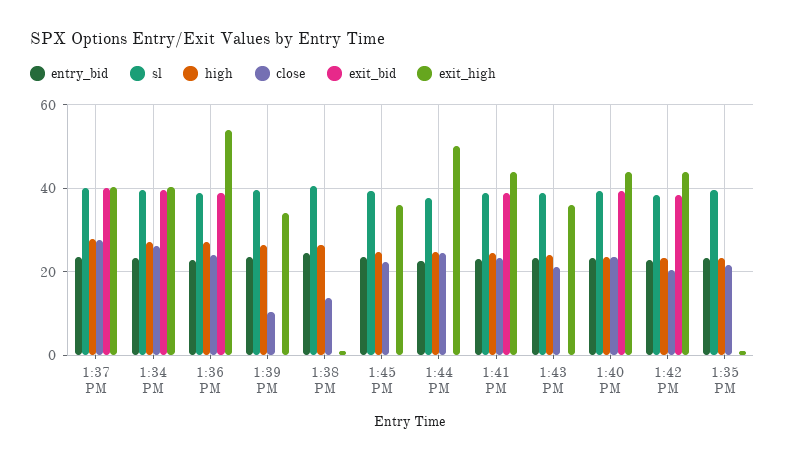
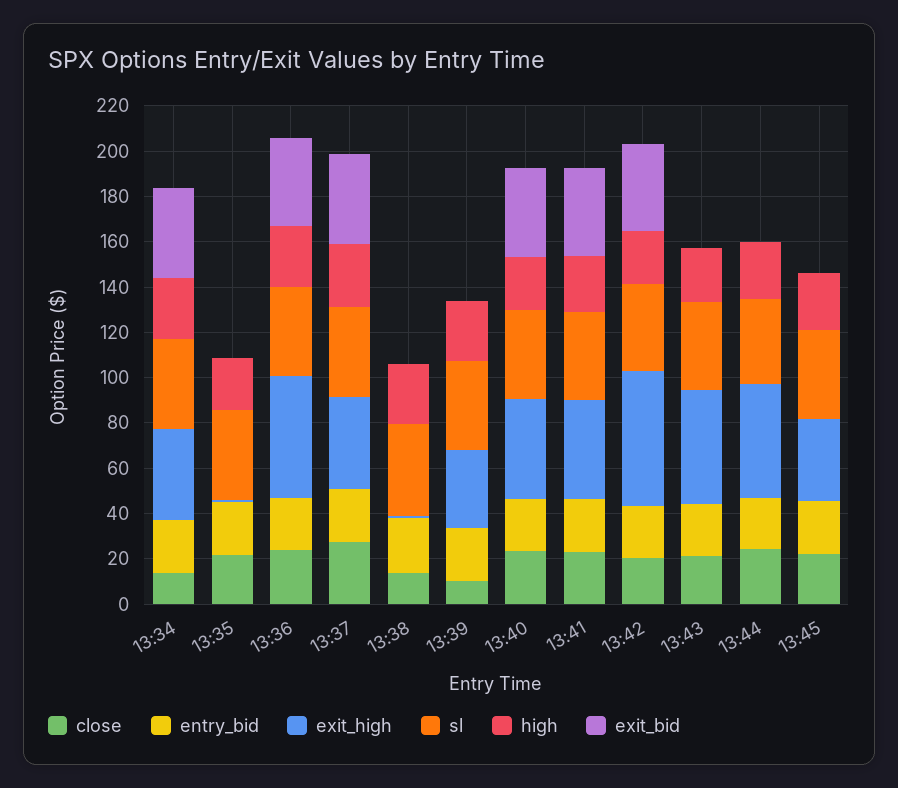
  {
    "entry_bid": {
      "1:37 PM": 24,
      "1:34 PM": 24,
      "1:36 PM": 22,
      "1:39 PM": 24,
      "1:38 PM": 24,
      "1:45 PM": 24,
      "1:44 PM": 22,
      "1:41 PM": 24,
      "1:43 PM": 24,
      "1:40 PM": 24,
      "1:42 PM": 22,
      "1:35 PM": 24
    },
    "sl": {
      "1:37 PM": 40,
      "1:34 PM": 40,
      "1:36 PM": 38,
      "1:39 PM": 40,
      "1:38 PM": 40,
      "1:45 PM": 40,
      "1:44 PM": 38,
      "1:41 PM": 38,
      "1:43 PM": 38,
      "1:40 PM": 40,
      "1:42 PM": 38,
      "1:35 PM": 40
    },
    "high": {
      "1:37 PM": 28,
      "1:34 PM": 28,
      "1:36 PM": 28,
      "1:39 PM": 26,
      "1:38 PM": 26,
      "1:45 PM": 24,
      "1:44 PM": 24,
      "1:41 PM": 24,
      "1:43 PM": 24,
      "1:40 PM": 24,
      "1:42 PM": 24,
      "1:35 PM": 24
    },
    "close": {
      "1:37 PM": 28,
-     "1:34 PM": 26,
+     "1:34 PM": 15,
      "1:36 PM": 24,
      "1:39 PM": 10,
      "1:38 PM": 14,
      "1:45 PM": 22,
      "1:44 PM": 24,
      "1:41 PM": 24,
      "1:43 PM": 22,
      "1:40 PM": 24,
      "1:42 PM": 20,
      "1:35 PM": 22
    },
    "exit_bid": {
      "1:37 PM": 40,
      "1:34 PM": 40,
      "1:36 PM": 38,
      "1:39 PM": 0,
      "1:38 PM": 0,
      "1:45 PM": 0,
      "1:44 PM": 0,
      "1:41 PM": 38,
      "1:43 PM": 0,
      "1:40 PM": 40,
      "1:42 PM": 38,
      "1:35 PM": 0
    },
    "exit_high": {
      "1:37 PM": 40,
      "1:34 PM": 40,
      "1:36 PM": 54,
      "1:39 PM": 34,
      "1:38 PM": 2,
      "1:45 PM": 36,
      "1:44 PM": 50,
      "1:41 PM": 44,
-     "1:43 PM": 36,
+     "1:43 PM": 50,
      "1:40 PM": 44,
-     "1:42 PM": 44,
+     "1:42 PM": 60,
      "1:35 PM": 2
    }
  }

